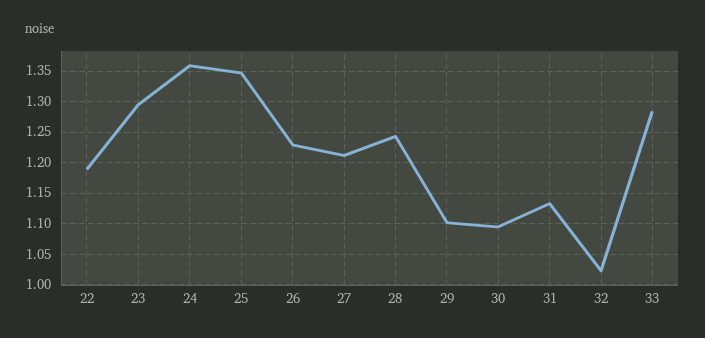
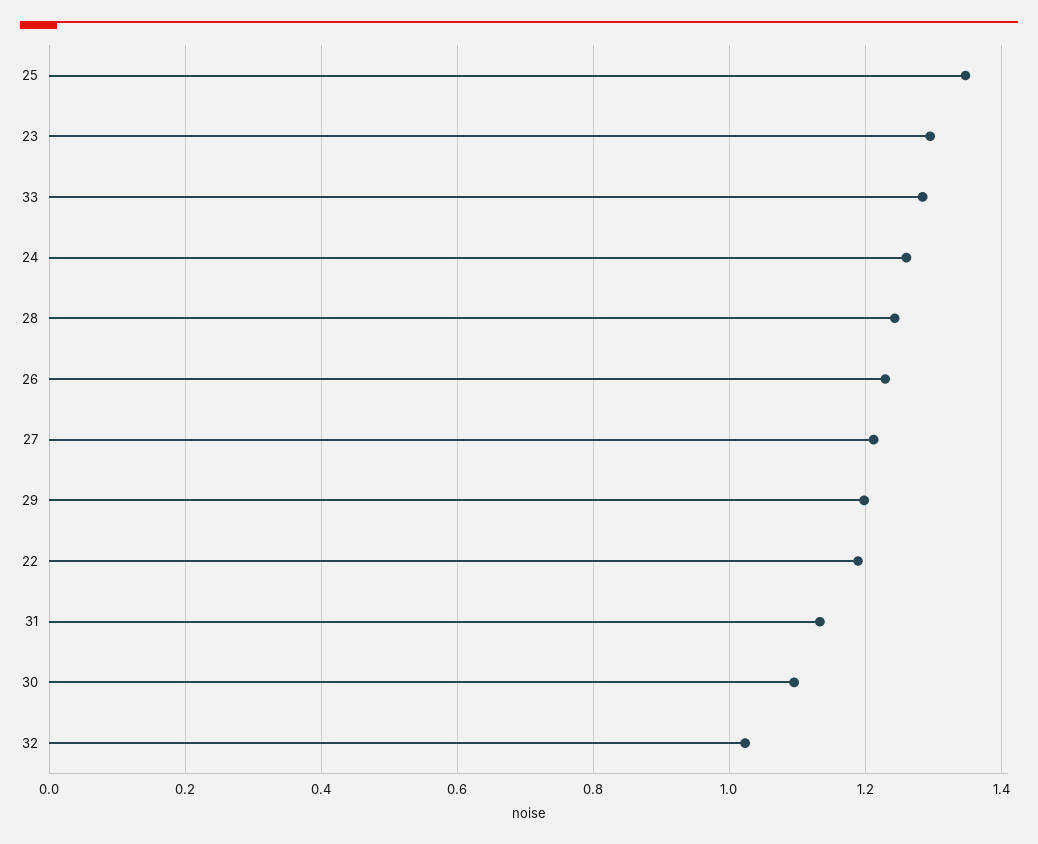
  {
    "22": 1.19,
    "23": 1.3,
-   "24": 1.36,
+   "24": 1.26,
    "25": 1.35,
    "26": 1.23,
    "27": 1.21,
    "28": 1.24,
-   "29": 1.1,
+   "29": 1.2,
    "30": 1.1,
    "31": 1.13,
    "32": 1.02,
    "33": 1.28
  }

